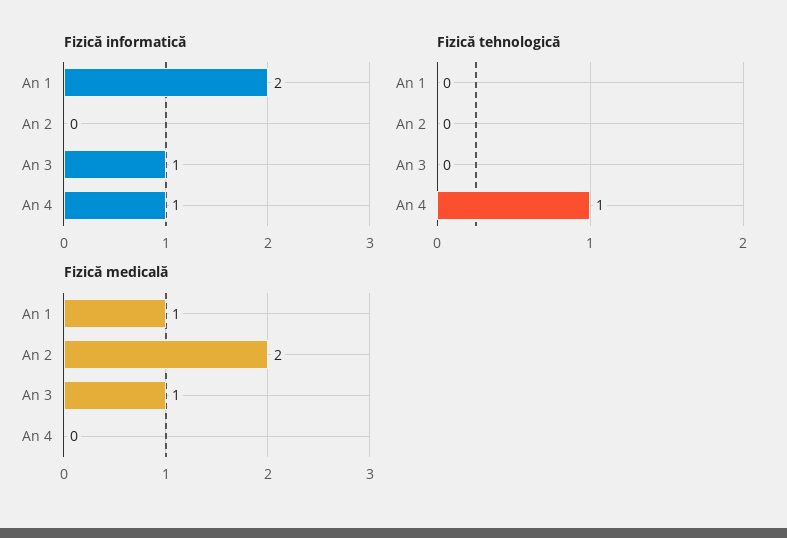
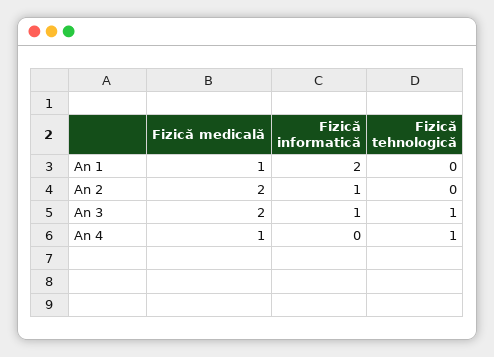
  {
    "Fizică informatică": {
      "An 1": 2,
-     "An 2": 0,
+     "An 2": 1,
      "An 3": 1,
-     "An 4": 1
+     "An 4": 0
    },
    "Fizică tehnologică": {
      "An 1": 0,
      "An 2": 0,
-     "An 3": 0,
+     "An 3": 1,
      "An 4": 1
    },
    "Fizică medicală": {
      "An 1": 1,
      "An 2": 2,
-     "An 3": 1,
+     "An 3": 2,
-     "An 4": 0
+     "An 4": 1
    }
  }

